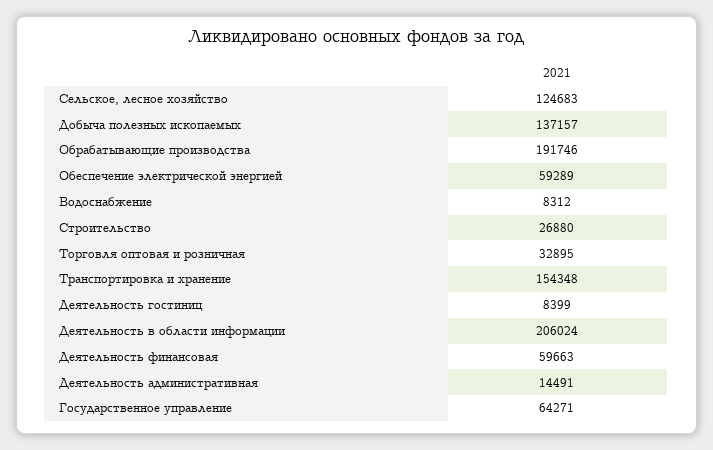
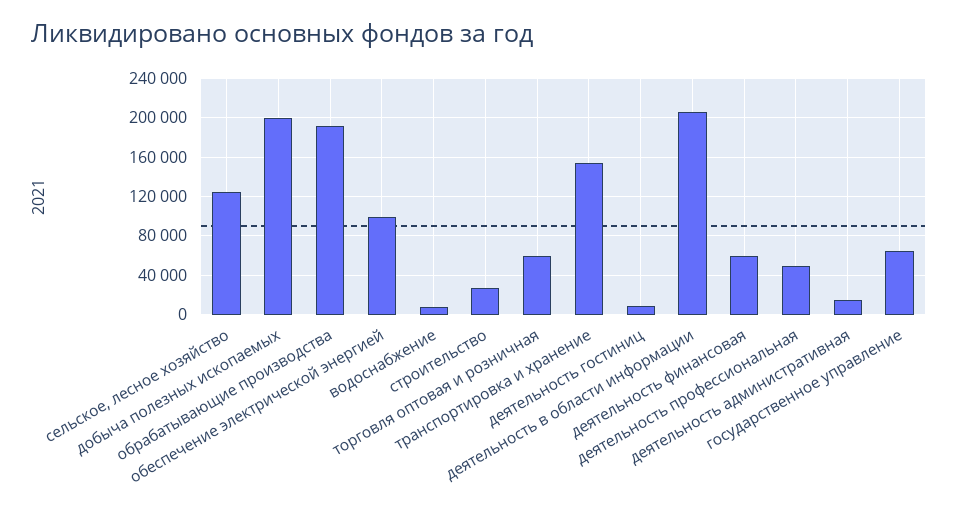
  {
    "Сельское, лесное хозяйство": 124683,
-   "Добыча полезных ископаемых": 137157,
+   "Добыча полезных ископаемых": 200000,
    "Обрабатывающие производства": 191746,
-   "Обеспечение электрической энергией": 59289,
+   "Обеспечение электрической энергией": 100000,
    "Водоснабжение": 8312,
    "Строительство": 26880,
-   "Торговля оптовая и розничная": 32895,
+   "Торговля оптовая и розничная": 60000,
    "Транспортировка и хранение": 154348,
    "Деятельность гостиниц": 8399,
    "Деятельность в области информации": 206024,
    "Деятельность финансовая": 59663,
    "Деятельность административная": 14491,
-   "Государственное управление": 64271
+   "Государственное управление": 64271,
+   "деятельность профессиональная": 50000
  }

